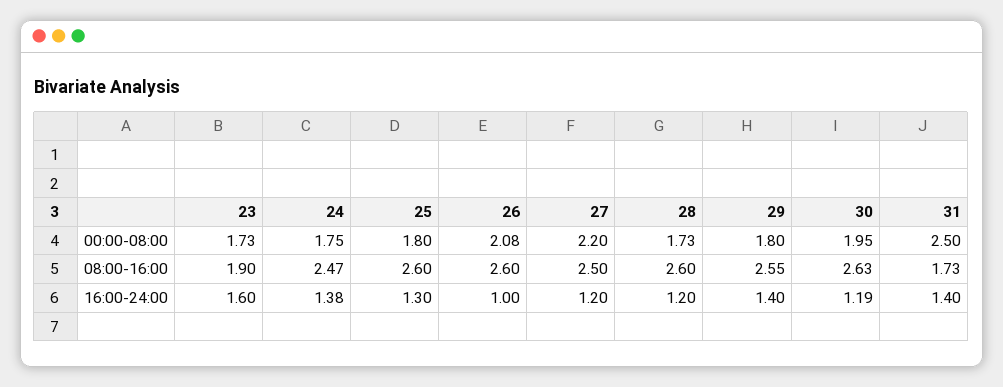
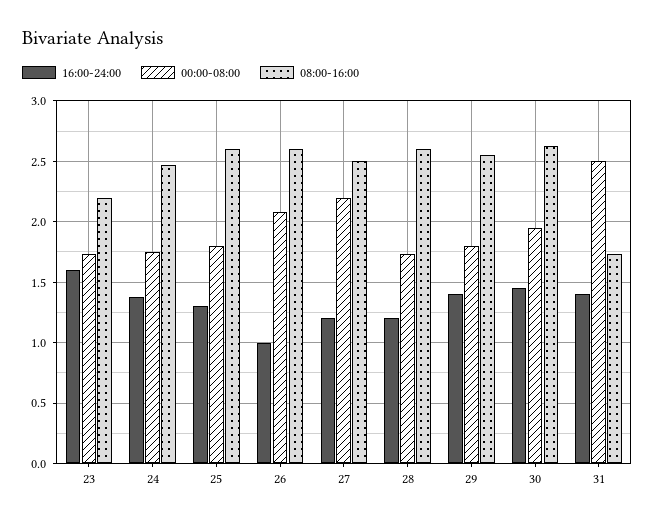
  {
    "00:00-08:00": {
      "23": 1.73,
      "24": 1.75,
      "25": 1.8,
      "26": 2.08,
      "27": 2.2,
      "28": 1.73,
      "29": 1.8,
      "30": 1.95,
      "31": 2.5
    },
    "08:00-16:00": {
-     "23": 1.9,
+     "23": 2.2,
      "24": 2.47,
      "25": 2.6,
      "26": 2.6,
      "27": 2.5,
      "28": 2.6,
      "29": 2.55,
      "30": 2.63,
      "31": 1.73
    },
    "16:00-24:00": {
      "23": 1.6,
      "24": 1.38,
      "25": 1.3,
      "26": 1,
      "27": 1.2,
      "28": 1.2,
      "29": 1.4,
-     "30": 1.19,
+     "30": 1.45,
      "31": 1.4
    }
  }

